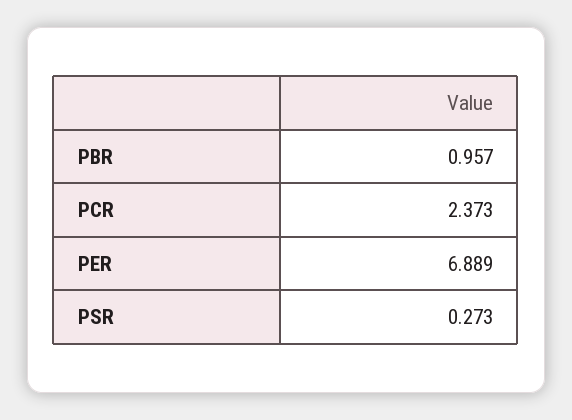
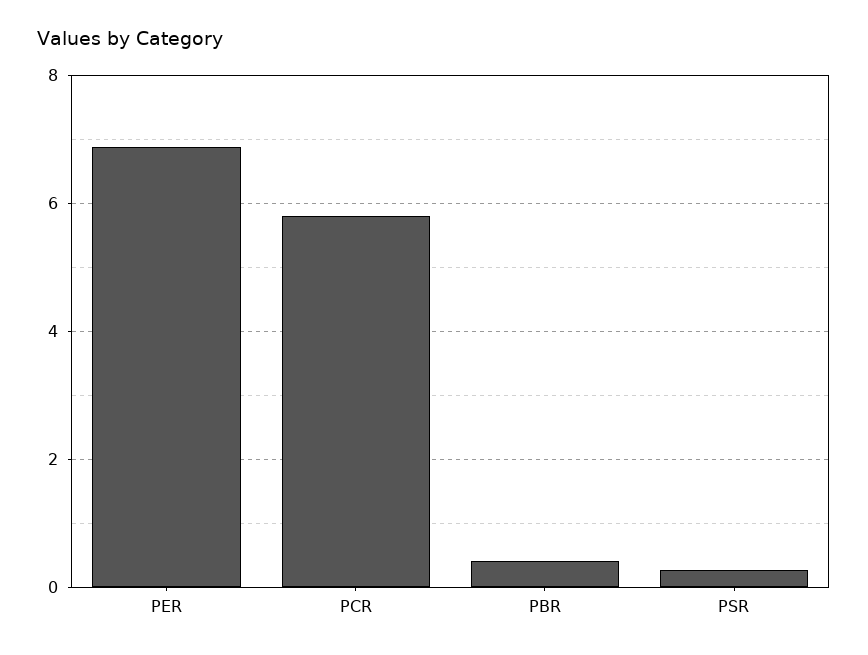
  {
-   "PBR": 0.957,
+   "PBR": 0.4,
-   "PCR": 2.373,
+   "PCR": 5.8,
    "PER": 6.889,
    "PSR": 0.273
  }

